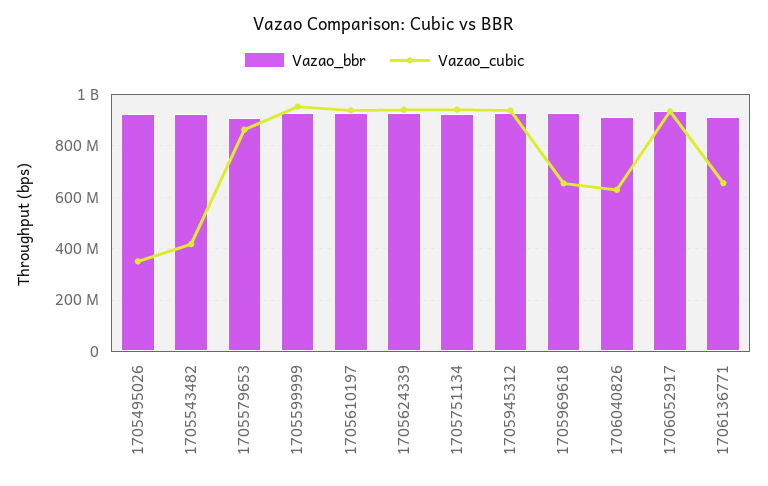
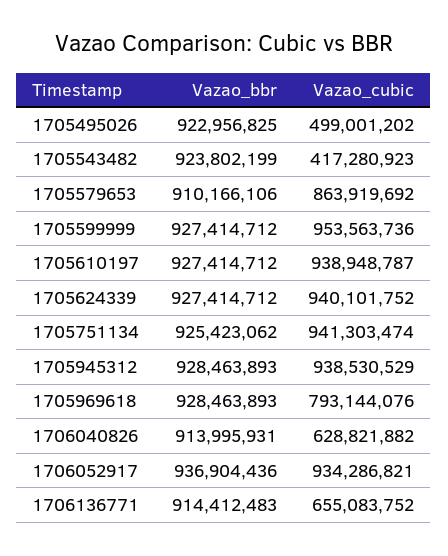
  {
    "Vazao_bbr": {
      "1705495026": 922956825,
      "1705543482": 923802199,
      "1705579653": 910166106,
      "1705599999": 927414712,
      "1705610197": 927414712,
      "1705624339": 927414712,
      "1705751134": 925423062,
      "1705945312": 928463893,
      "1705969618": 928463893,
      "1706040826": 913995931,
      "1706052917": 936904436,
      "1706136771": 914412483
    },
    "Vazao_cubic": {
-     "1705495026": 350000000,
+     "1705495026": 499001202,
      "1705543482": 417280923,
      "1705579653": 863919692,
      "1705599999": 953563736,
      "1705610197": 938948787,
      "1705624339": 940101752,
      "1705751134": 941303474,
      "1705945312": 938530529,
-     "1705969618": 650000000,
+     "1705969618": 793144076,
      "1706040826": 628821882,
      "1706052917": 934286821,
      "1706136771": 655083752
    }
  }

